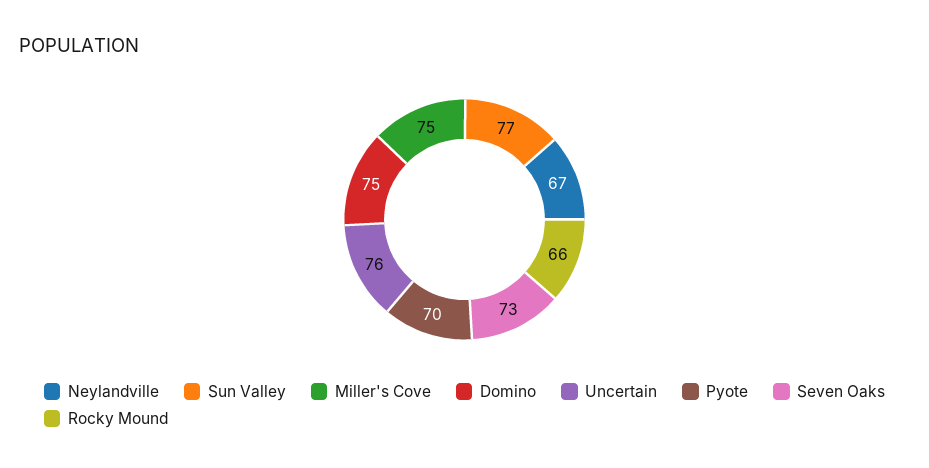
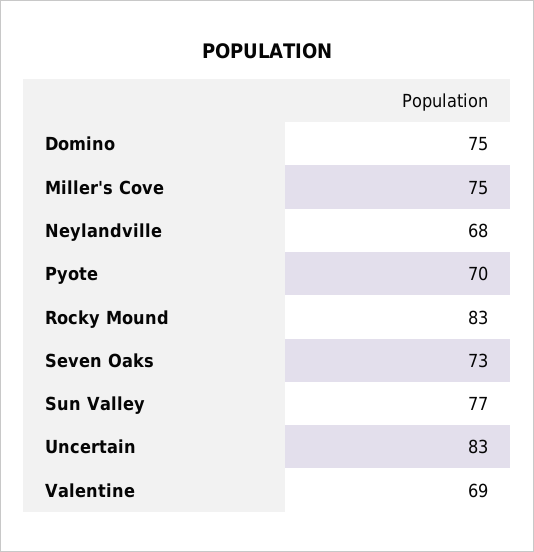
  {
-   "Neylandville": 67,
+   "Neylandville": 68,
    "Sun Valley": 77,
    "Miller's Cove": 75,
    "Domino": 75,
-   "Uncertain": 76,
+   "Uncertain": 83,
    "Pyote": 70,
    "Seven Oaks": 73,
-   "Rocky Mound": 66
+   "Rocky Mound": 83,
+   "Valentine": 69
  }

